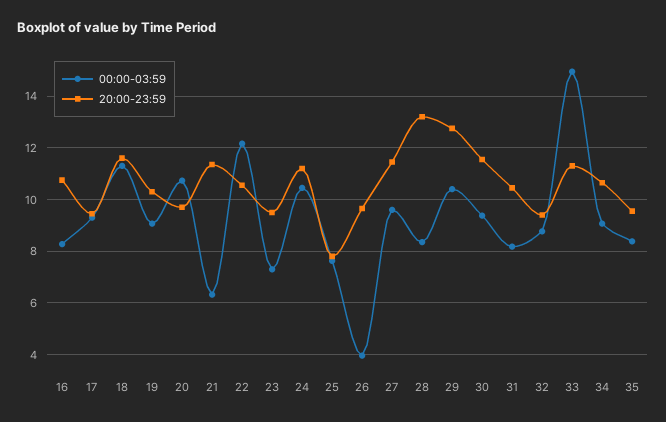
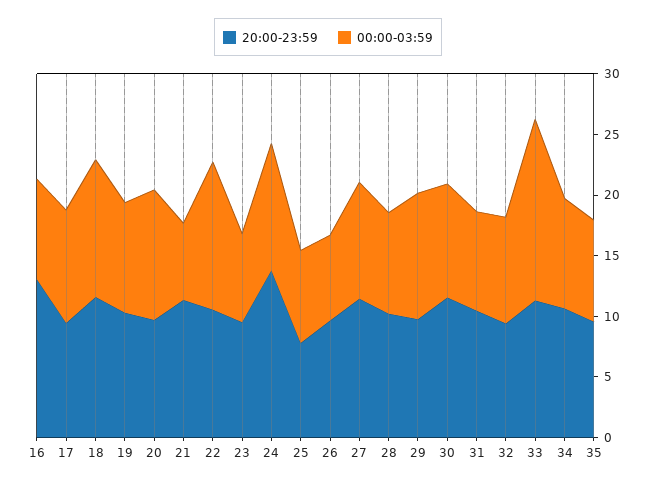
  {
    "00:00-03:59": {
      "16": 8.25,
      "17": 9.25,
      "18": 11.25,
      "19": 9,
      "20": 10.75,
      "21": 6.25,
      "22": 12.25,
      "23": 7.25,
      "24": 10.5,
      "25": 7.75,
-     "26": 4,
+     "26": 7,
      "27": 9.5,
      "28": 8.25,
      "29": 10.5,
      "30": 9.5,
      "31": 8.25,
      "32": 8.75,
      "33": 15,
      "34": 9,
      "35": 8.5
    },
    "20:00-23:59": {
-     "16": 10.75,
+     "16": 13,
      "17": 9.5,
      "18": 11.5,
      "19": 10.25,
      "20": 9.75,
      "21": 11.25,
      "22": 10.5,
      "23": 9.5,
-     "24": 11.25,
+     "24": 14,
      "25": 7.75,
      "26": 9.75,
      "27": 11.5,
-     "28": 13.25,
+     "28": 10,
-     "29": 12.75,
+     "29": 10,
      "30": 11.5,
      "31": 10.5,
      "32": 9.5,
      "33": 11.25,
      "34": 10.75,
      "35": 9.5
    }
  }

